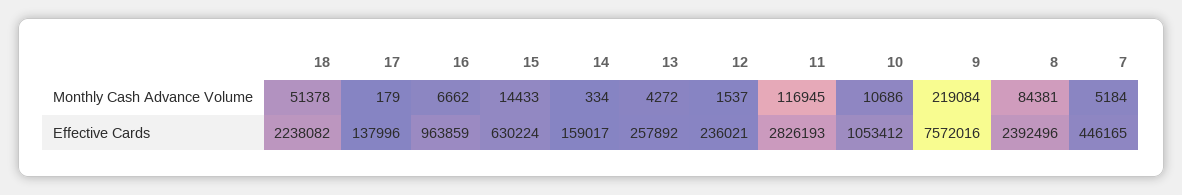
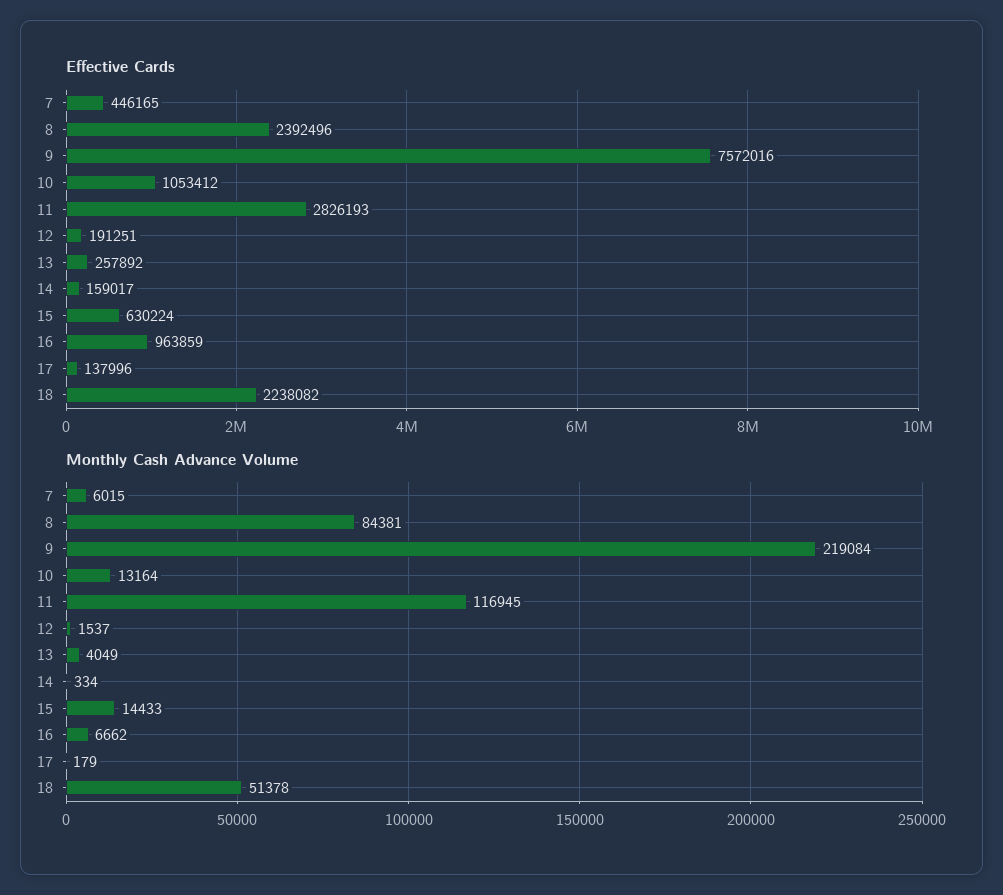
  {
    "Monthly Cash Advance Volume": {
      "18": 51378,
      "17": 179,
      "16": 6662,
      "15": 14433,
      "14": 334,
-     "13": 4272,
+     "13": 4049,
      "12": 1537,
      "11": 116945,
-     "10": 10686,
+     "10": 13164,
      "9": 219084,
      "8": 84381,
-     "7": 5184
+     "7": 6015
    },
    "Effective Cards": {
      "18": 2238082,
      "17": 137996,
      "16": 963859,
      "15": 630224,
      "14": 159017,
      "13": 257892,
-     "12": 236021,
+     "12": 191251,
      "11": 2826193,
      "10": 1053412,
      "9": 7572016,
      "8": 2392496,
      "7": 446165
    }
  }

